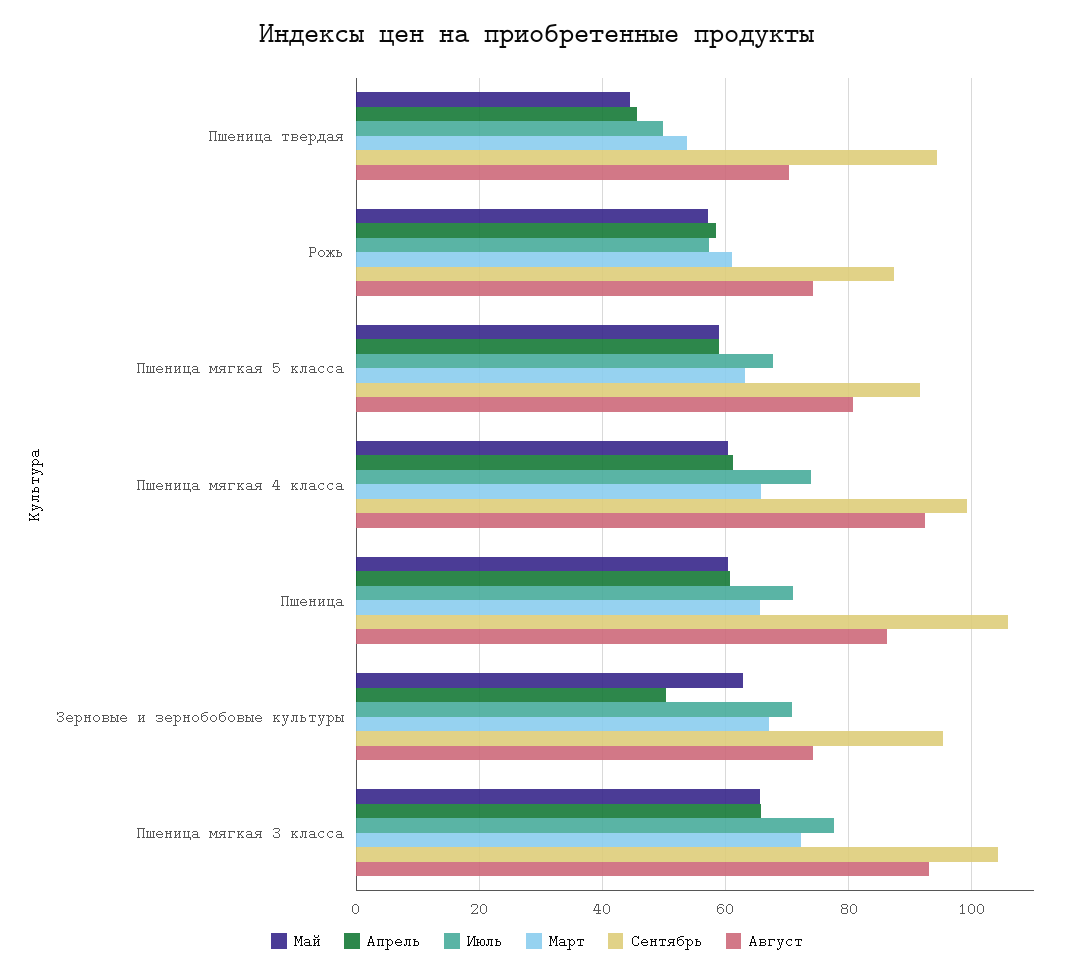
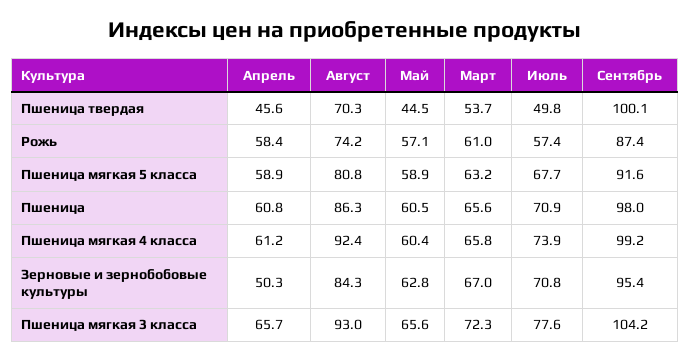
  {
    "Май": {
      "Пшеница твердая": 44.5,
      "Рожь": 57.1,
      "Пшеница мягкая 5 класса": 58.9,
      "Пшеница мягкая 4 класса": 60.4,
      "Пшеница": 60.5,
      "Зерновые и зернобобовые культуры": 62.8,
      "Пшеница мягкая 3 класса": 65.6
    },
    "Апрель": {
      "Пшеница твердая": 45.6,
      "Рожь": 58.4,
      "Пшеница мягкая 5 класса": 58.9,
      "Пшеница мягкая 4 класса": 61.2,
      "Пшеница": 60.8,
      "Зерновые и зернобобовые культуры": 50.3,
      "Пшеница мягкая 3 класса": 65.7
    },
    "Июль": {
      "Пшеница твердая": 49.8,
      "Рожь": 57.4,
      "Пшеница мягкая 5 класса": 67.7,
      "Пшеница мягкая 4 класса": 73.9,
      "Пшеница": 70.9,
      "Зерновые и зернобобовые культуры": 70.8,
      "Пшеница мягкая 3 класса": 77.6
    },
    "Март": {
      "Пшеница твердая": 53.7,
      "Рожь": 61,
      "Пшеница мягкая 5 класса": 63.2,
      "Пшеница мягкая 4 класса": 65.8,
      "Пшеница": 65.6,
      "Зерновые и зернобобовые культуры": 67,
      "Пшеница мягкая 3 класса": 72.3
    },
    "Сентябрь": {
-     "Пшеница твердая": 94,
+     "Пшеница твердая": 100.1,
      "Рожь": 87.4,
      "Пшеница мягкая 5 класса": 91.6,
      "Пшеница мягкая 4 класса": 99.2,
-     "Пшеница": 106,
+     "Пшеница": 98,
      "Зерновые и зернобобовые культуры": 95.4,
      "Пшеница мягкая 3 класса": 104.2
    },
    "Август": {
      "Пшеница твердая": 70.3,
      "Рожь": 74.2,
      "Пшеница мягкая 5 класса": 80.8,
      "Пшеница мягкая 4 класса": 92.4,
      "Пшеница": 86.3,
-     "Зерновые и зернобобовые культуры": 74,
+     "Зерновые и зернобобовые культуры": 84.3,
      "Пшеница мягкая 3 класса": 93
    }
  }

